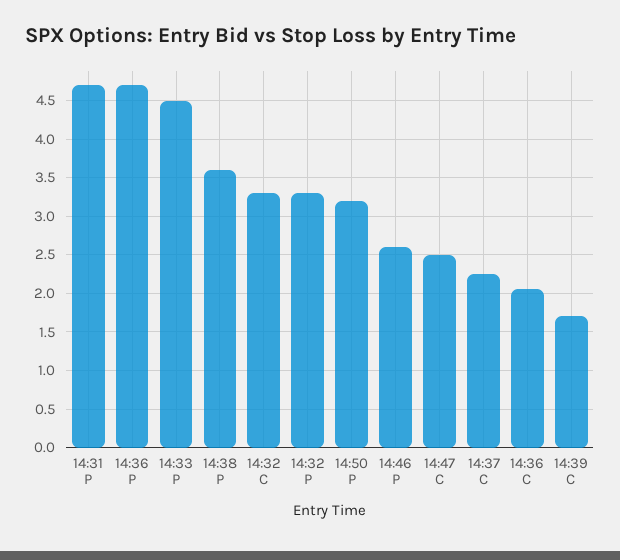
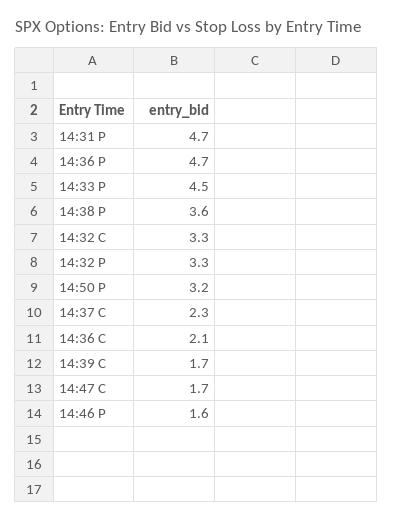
  {
    "14:31 P": 4.7,
    "14:36 P": 4.7,
    "14:33 P": 4.5,
    "14:38 P": 3.6,
    "14:32 C": 3.3,
    "14:32 P": 3.3,
    "14:50 P": 3.2,
-   "14:46 P": 2.6,
+   "14:46 P": 1.6,
-   "14:47 C": 2.5,
+   "14:47 C": 1.7,
    "14:37 C": 2.3,
    "14:36 C": 2.1,
    "14:39 C": 1.7
  }

